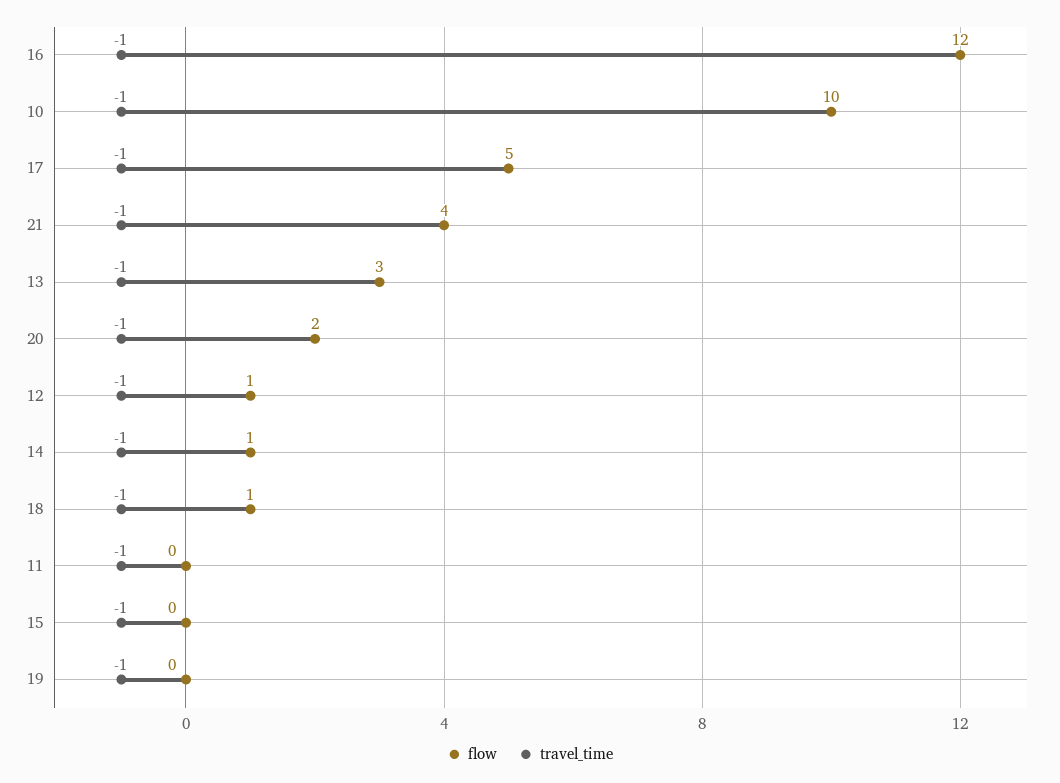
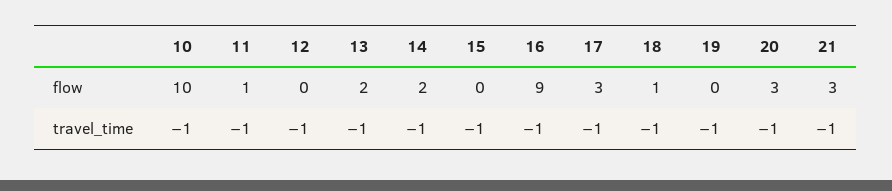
  {
    "flow": {
-     "16": 12,
+     "16": 9,
      "10": 10,
-     "17": 5,
+     "17": 3,
-     "21": 4,
+     "21": 3,
-     "13": 3,
+     "13": 2,
-     "20": 2,
+     "20": 3,
-     "12": 1,
+     "12": 0,
-     "14": 1,
+     "14": 2,
      "18": 1,
-     "11": 0,
+     "11": 1,
      "15": 0,
      "19": 0
    },
    "travel_time": {
      "16": -1,
      "10": -1,
      "17": -1,
      "21": -1,
      "13": -1,
      "20": -1,
      "12": -1,
      "14": -1,
      "18": -1,
      "11": -1,
      "15": -1,
      "19": -1
    }
  }

